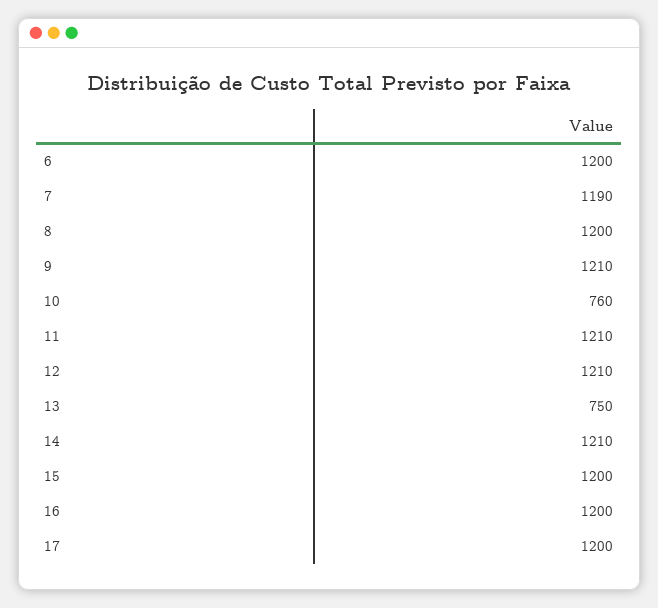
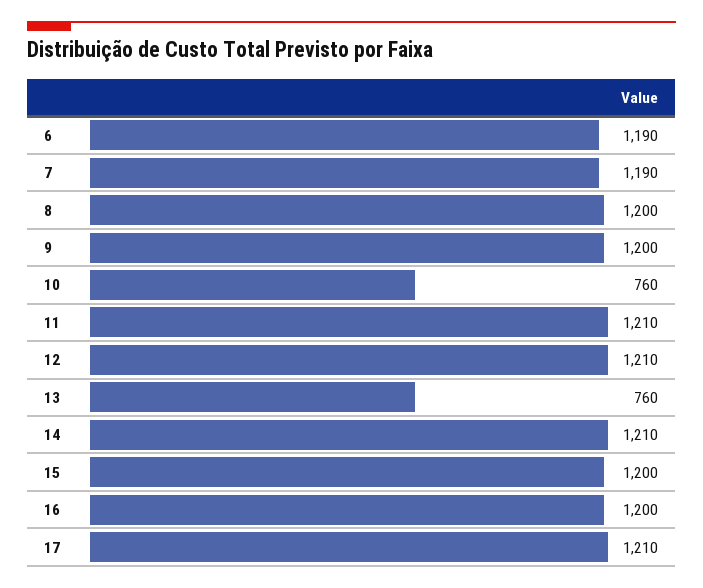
  {
-   "6": 1200,
+   "6": 1190,
    "7": 1190,
    "8": 1200,
-   "9": 1210,
+   "9": 1200,
    "10": 760,
    "11": 1210,
    "12": 1210,
-   "13": 750,
+   "13": 760,
    "14": 1210,
    "15": 1200,
    "16": 1200,
-   "17": 1200
+   "17": 1210
  }

